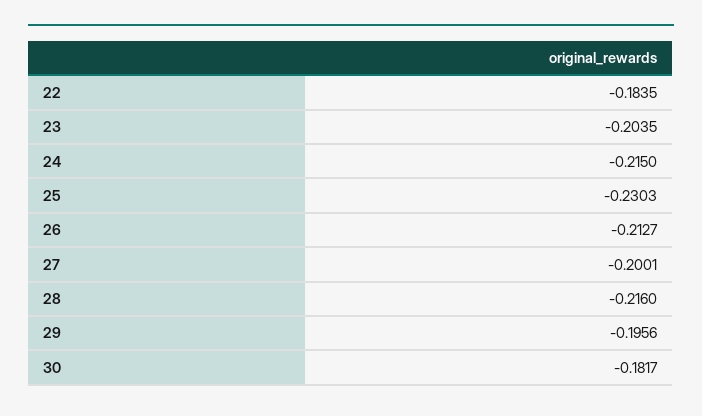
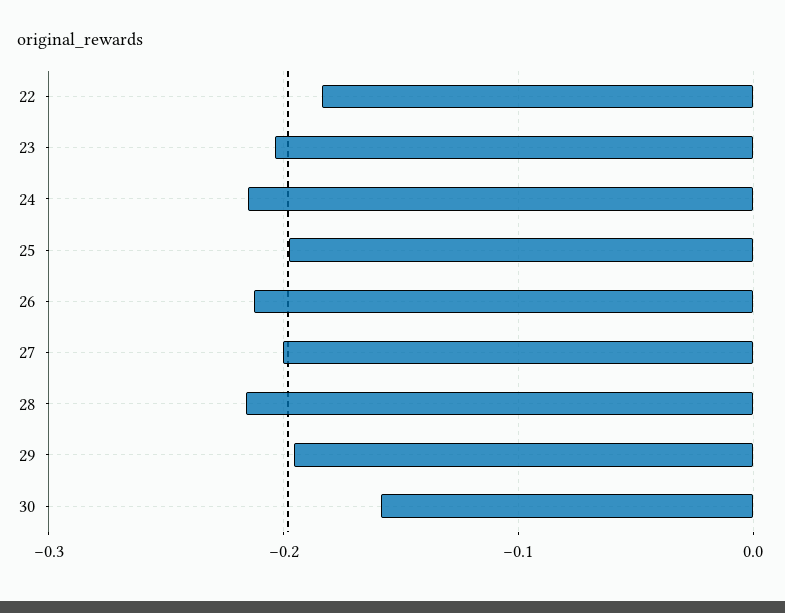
  {
    "22": -0.1835,
    "23": -0.2035,
    "24": -0.215,
-   "25": -0.2303,
+   "25": -0.2,
    "26": -0.2127,
    "27": -0.2001,
    "28": -0.216,
    "29": -0.1956,
-   "30": -0.1817
+   "30": -0.16
  }

